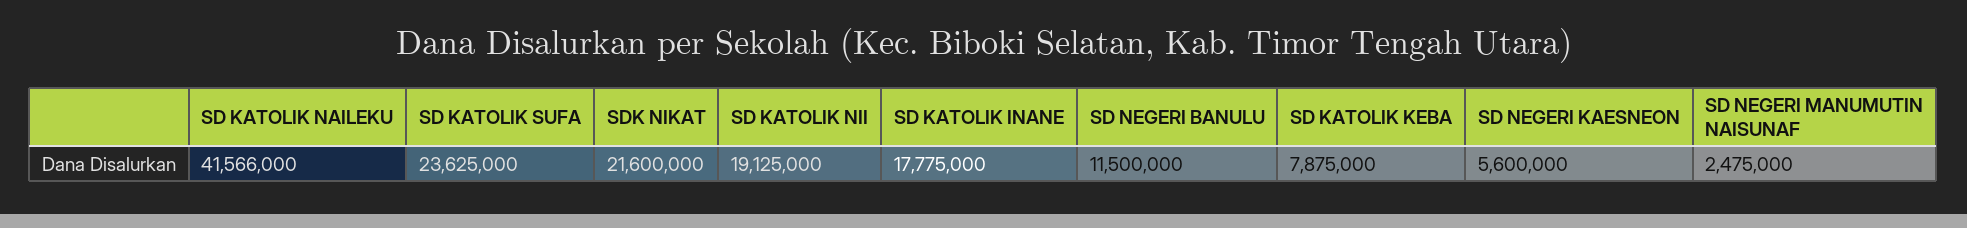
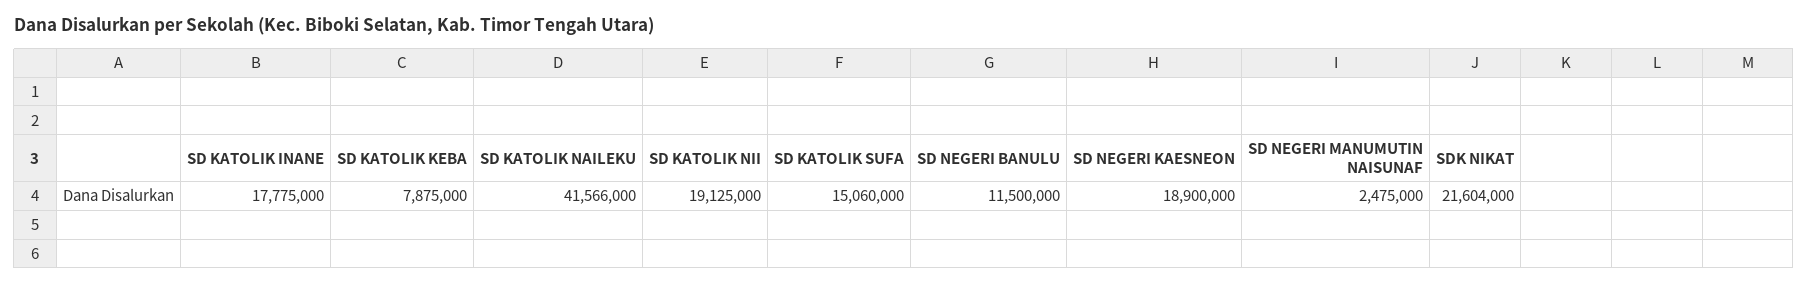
  {
    "SD KATOLIK NAILEKU": 41566000,
-   "SD KATOLIK SUFA": 23625000,
+   "SD KATOLIK SUFA": 15060000,
-   "SDK NIKAT": 21600000,
+   "SDK NIKAT": 21604000,
    "SD KATOLIK NII": 19125000,
    "SD KATOLIK INANE": 17775000,
    "SD NEGERI BANULU": 11500000,
    "SD KATOLIK KEBA": 7875000,
-   "SD NEGERI KAESNEON": 5600000,
+   "SD NEGERI KAESNEON": 18900000,
    "SD NEGERI MANUMUTIN NAISUNAF": 2475000
  }

